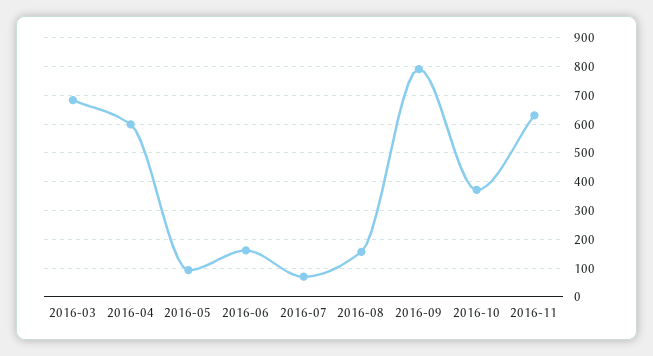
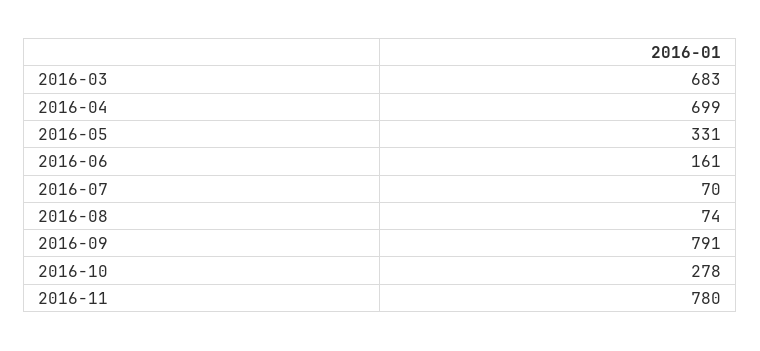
  {
    "2016-03": 683,
-   "2016-04": 600,
+   "2016-04": 699,
-   "2016-05": 100,
+   "2016-05": 331,
    "2016-06": 161,
    "2016-07": 70,
-   "2016-08": 150,
+   "2016-08": 74,
    "2016-09": 791,
-   "2016-10": 375,
+   "2016-10": 278,
-   "2016-11": 625
+   "2016-11": 780
  }

